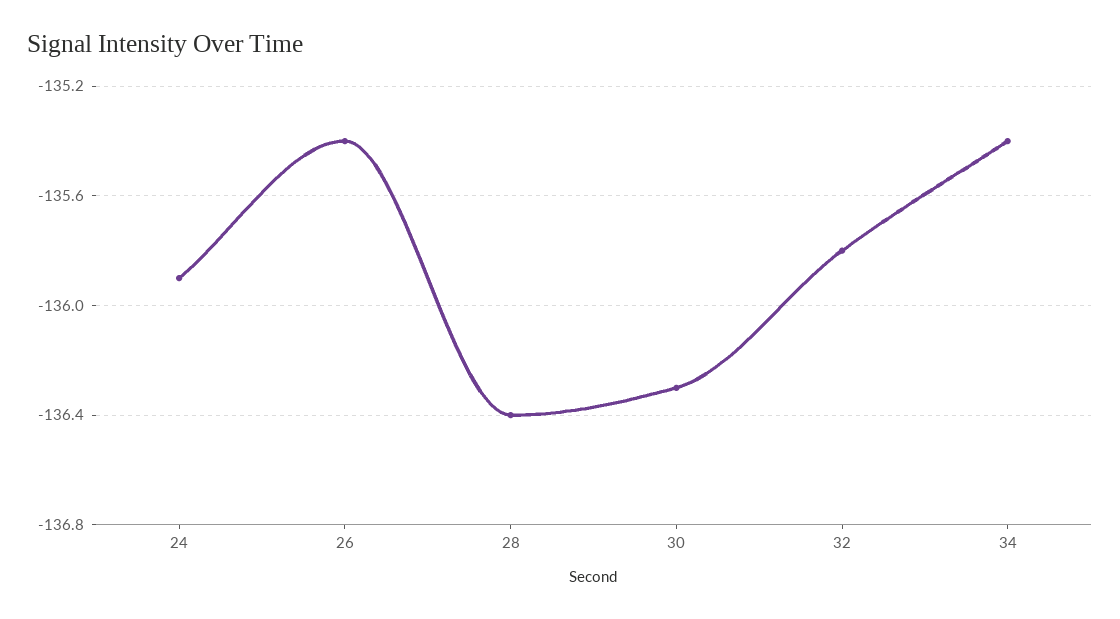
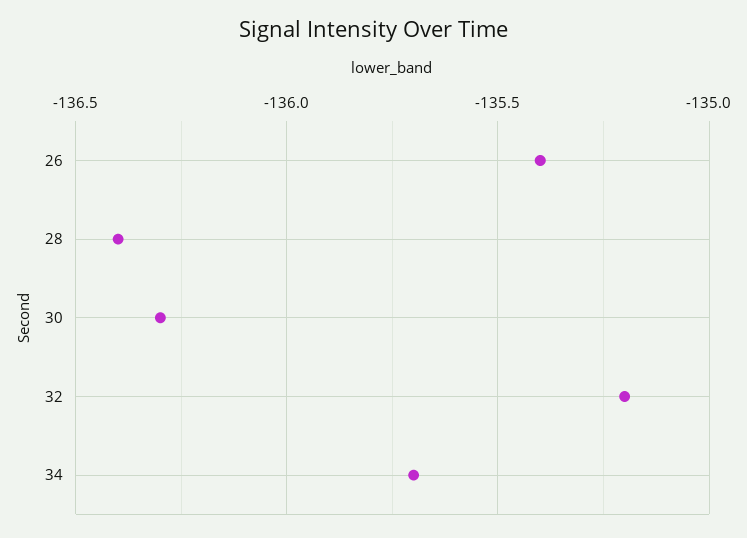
  {
-   "24": -135.9,
    "26": -135.4,
    "28": -136.4,
    "30": -136.3,
-   "32": -135.8,
+   "32": -135.2,
-   "34": -135.4
+   "34": -135.7
  }

